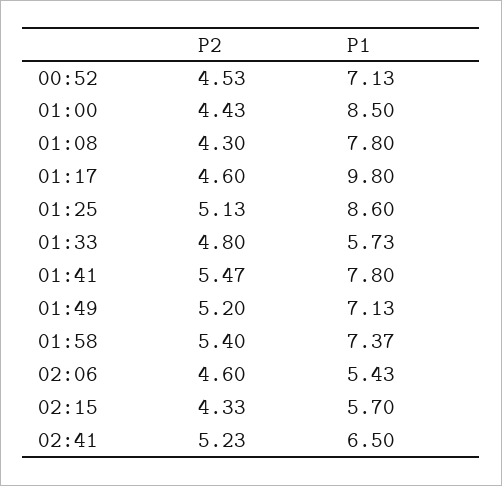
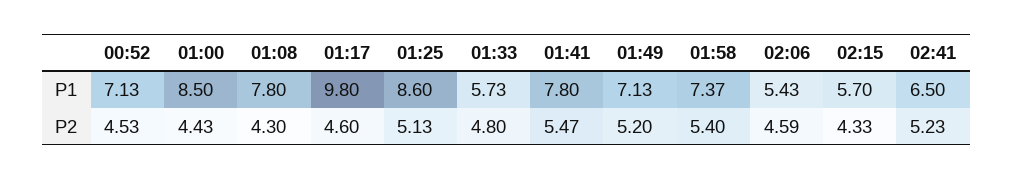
  {
    "P2": {
      "00:52": 4.53,
      "01:00": 4.43,
      "01:08": 4.3,
      "01:17": 4.6,
      "01:25": 5.13,
      "01:33": 4.8,
      "01:41": 5.47,
      "01:49": 5.2,
      "01:58": 5.4,
-     "02:06": 4.6,
+     "02:06": 4.59,
      "02:15": 4.33,
      "02:41": 5.23
    },
    "P1": {
      "00:52": 7.13,
      "01:00": 8.5,
      "01:08": 7.8,
      "01:17": 9.8,
      "01:25": 8.6,
      "01:33": 5.73,
      "01:41": 7.8,
      "01:49": 7.13,
      "01:58": 7.37,
      "02:06": 5.43,
      "02:15": 5.7,
      "02:41": 6.5
    }
  }

